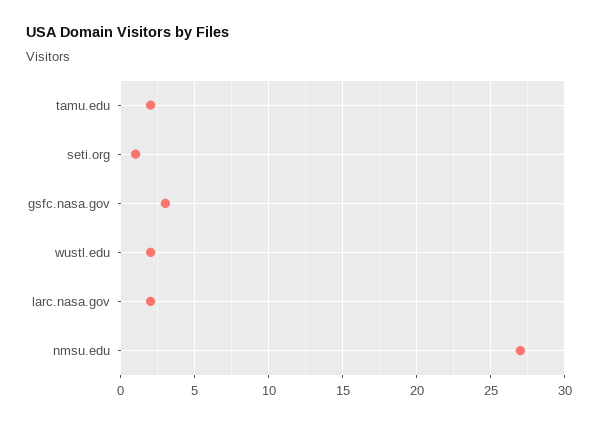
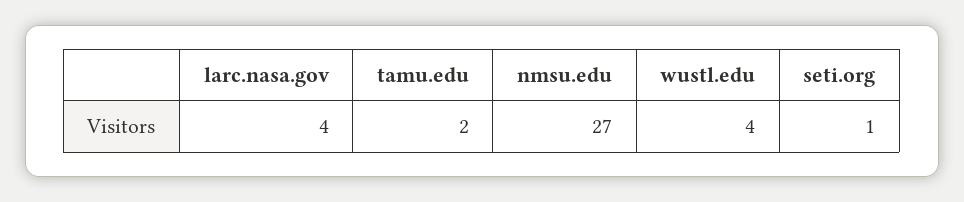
  {
    "tamu.edu": 2,
    "seti.org": 1,
-   "gsfc.nasa.gov": 3,
-   "wustl.edu": 2,
+   "wustl.edu": 4,
-   "larc.nasa.gov": 2,
+   "larc.nasa.gov": 4,
    "nmsu.edu": 27
  }

